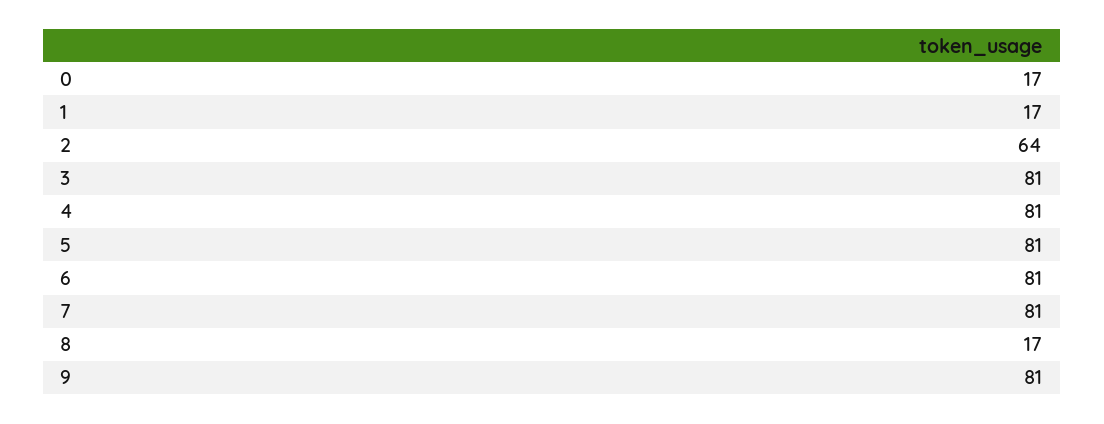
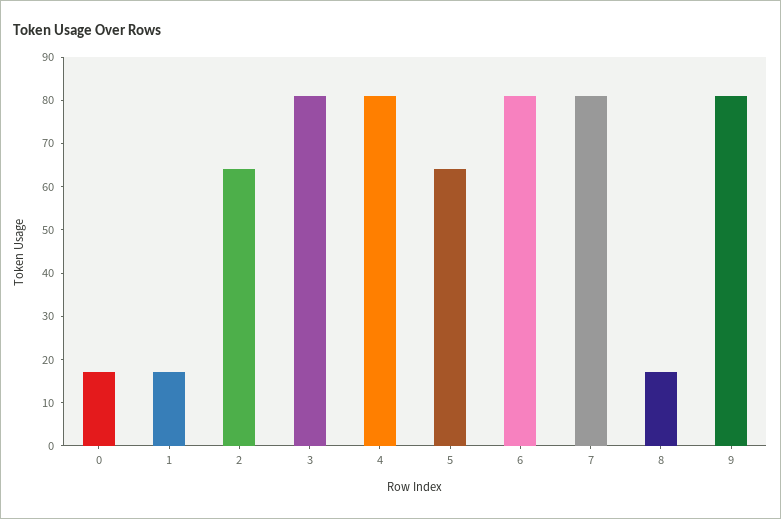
  {
    "0": 17,
    "1": 17,
    "2": 64,
    "3": 81,
    "4": 81,
-   "5": 81,
+   "5": 65,
    "6": 81,
    "7": 81,
    "8": 17,
    "9": 81
  }

